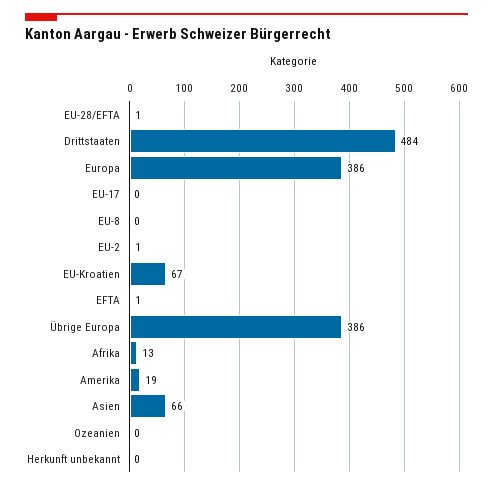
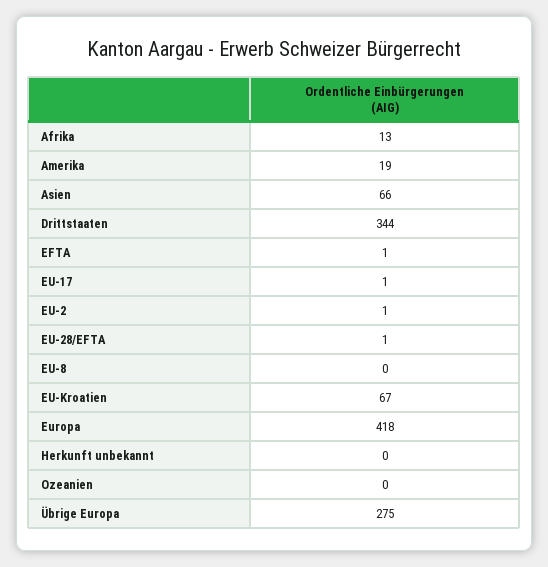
  {
    "EU-28/EFTA": 1,
-   "Drittstaaten": 484,
+   "Drittstaaten": 344,
-   "Europa": 386,
+   "Europa": 418,
-   "EU-17": 0,
+   "EU-17": 1,
    "EU-8": 0,
    "EU-2": 1,
    "EU-Kroatien": 67,
    "EFTA": 1,
-   "Übrige Europa": 386,
+   "Übrige Europa": 275,
    "Afrika": 13,
    "Amerika": 19,
    "Asien": 66,
    "Ozeanien": 0,
    "Herkunft unbekannt": 0
  }

